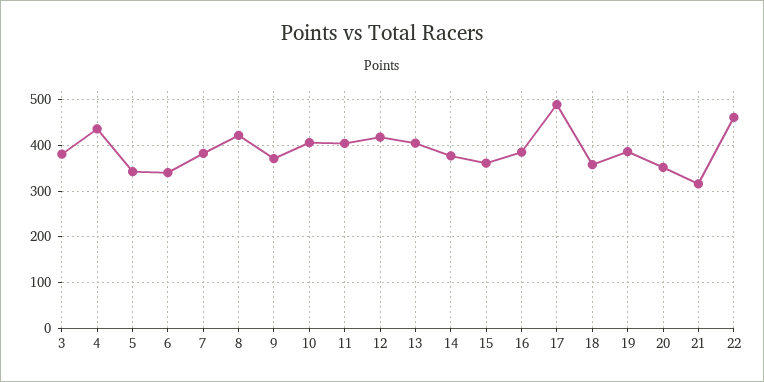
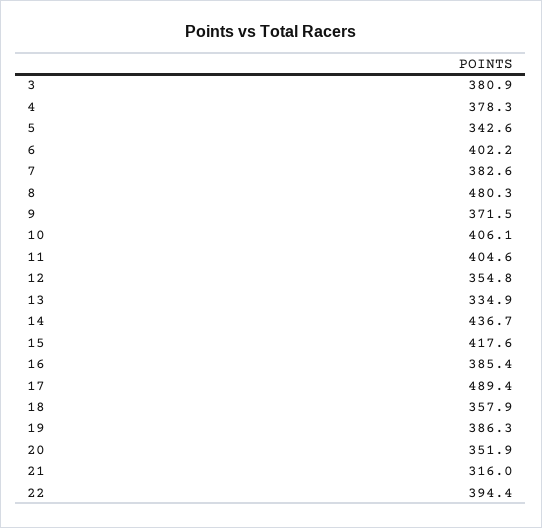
  {
    "3": 380.9,
-   "4": 440,
+   "4": 378.3,
    "5": 342.6,
-   "6": 340,
+   "6": 402.2,
    "7": 382.6,
-   "8": 420,
+   "8": 480.3,
    "9": 371.5,
    "10": 406.1,
    "11": 404.6,
-   "12": 420,
+   "12": 354.8,
-   "13": 400,
+   "13": 334.9,
-   "14": 380,
+   "14": 436.7,
-   "15": 360,
+   "15": 417.6,
    "16": 385.4,
    "17": 489.4,
    "18": 357.9,
    "19": 386.3,
    "20": 351.9,
    "21": 316,
-   "22": 460
+   "22": 394.4
  }

